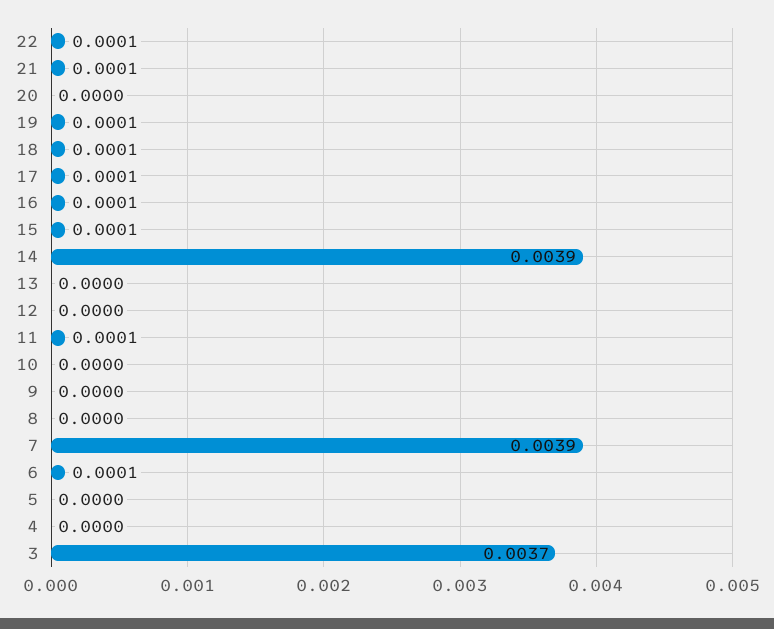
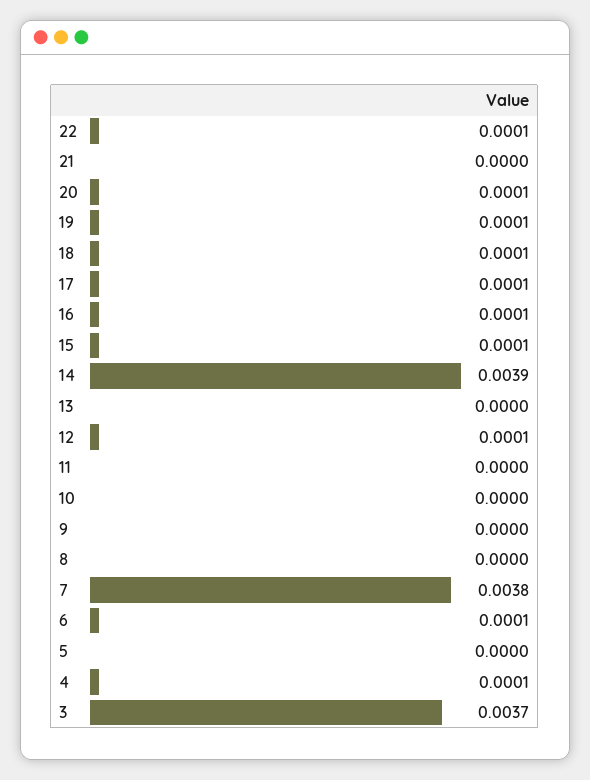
  {
    "22": 0.0001,
-   "21": 0.0001,
+   "21": 0,
-   "20": 0,
+   "20": 0.0001,
    "19": 0.0001,
    "18": 0.0001,
    "17": 0.0001,
    "16": 0.0001,
    "15": 0.0001,
    "14": 0.0039,
    "13": 0,
-   "12": 0,
+   "12": 0.0001,
-   "11": 0.0001,
+   "11": 0,
    "10": 0,
    "9": 0,
    "8": 0,
-   "7": 0.0039,
+   "7": 0.0038,
    "6": 0.0001,
    "5": 0,
-   "4": 0,
+   "4": 0.0001,
    "3": 0.0037
  }

